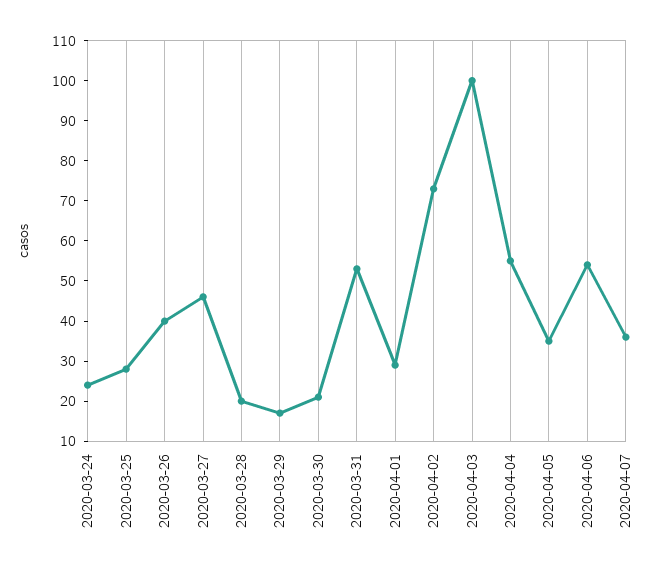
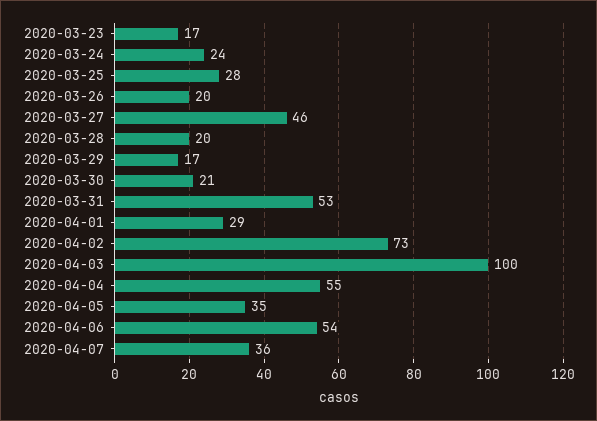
  {
    "2020-03-24": 24,
    "2020-03-25": 28,
-   "2020-03-26": 40,
+   "2020-03-26": 20,
    "2020-03-27": 46,
    "2020-03-28": 20,
    "2020-03-29": 17,
    "2020-03-30": 21,
    "2020-03-31": 53,
    "2020-04-01": 29,
    "2020-04-02": 73,
    "2020-04-03": 100,
    "2020-04-04": 55,
    "2020-04-05": 35,
    "2020-04-06": 54,
-   "2020-04-07": 36
+   "2020-04-07": 36,
+   "2020-03-23": 17
  }

